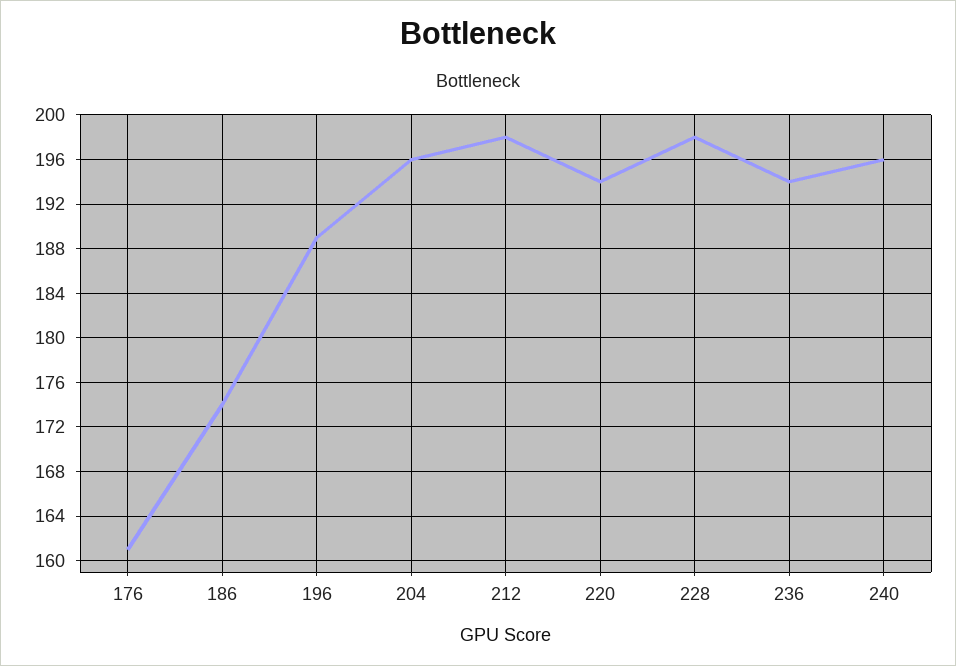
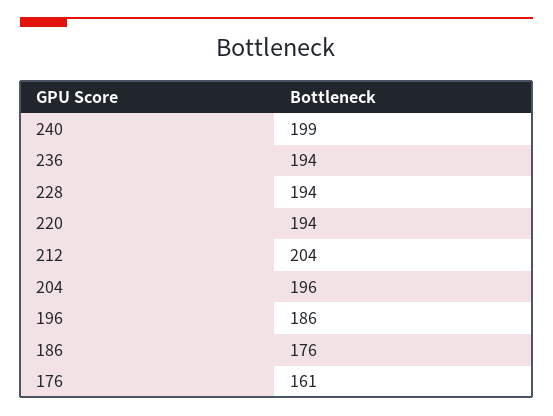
  {
    "176": 161,
-   "186": 174,
+   "186": 176,
-   "196": 189,
+   "196": 186,
    "204": 196,
-   "212": 198,
+   "212": 204,
    "220": 194,
-   "228": 198,
+   "228": 194,
    "236": 194,
-   "240": 196
+   "240": 199
  }

